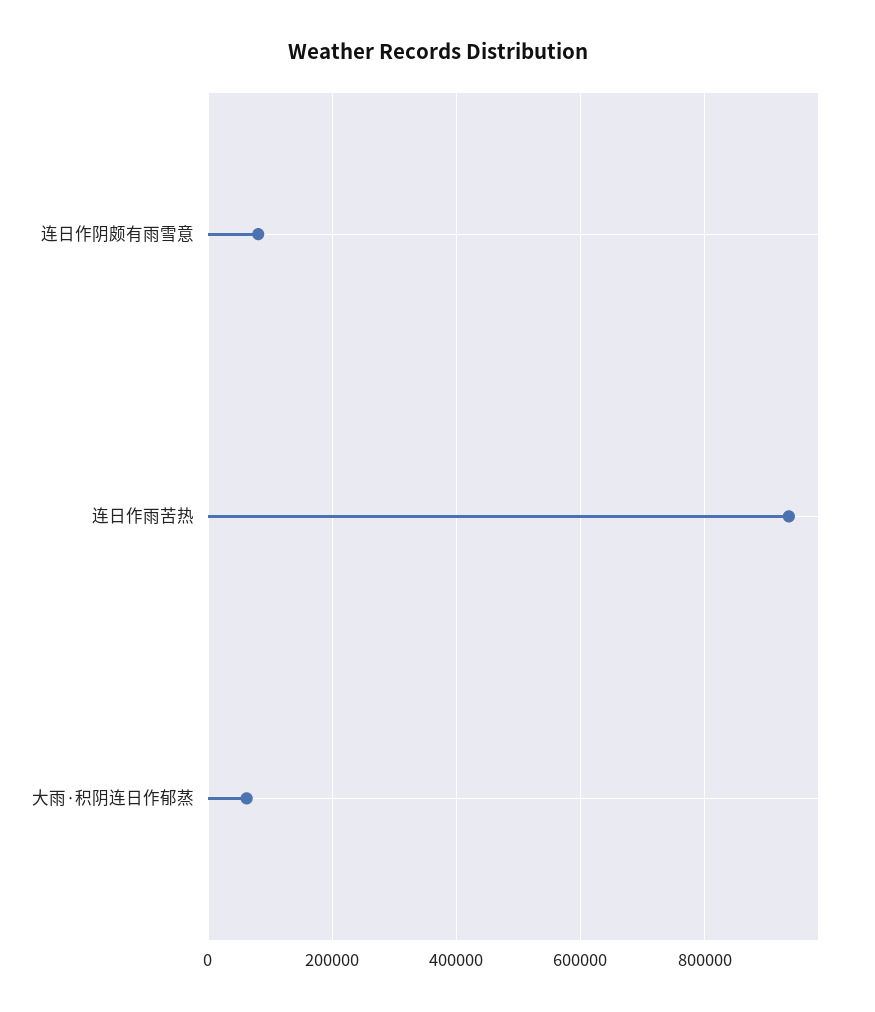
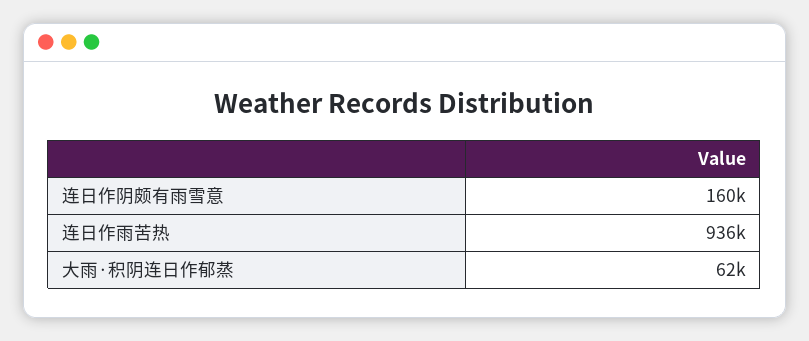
  {
-   "连日作阴颇有雨雪意": 80000,
+   "连日作阴颇有雨雪意": 160000,
    "连日作雨苦热": 936000,
    "大雨·积阴连日作郁蒸": 62000
  }

